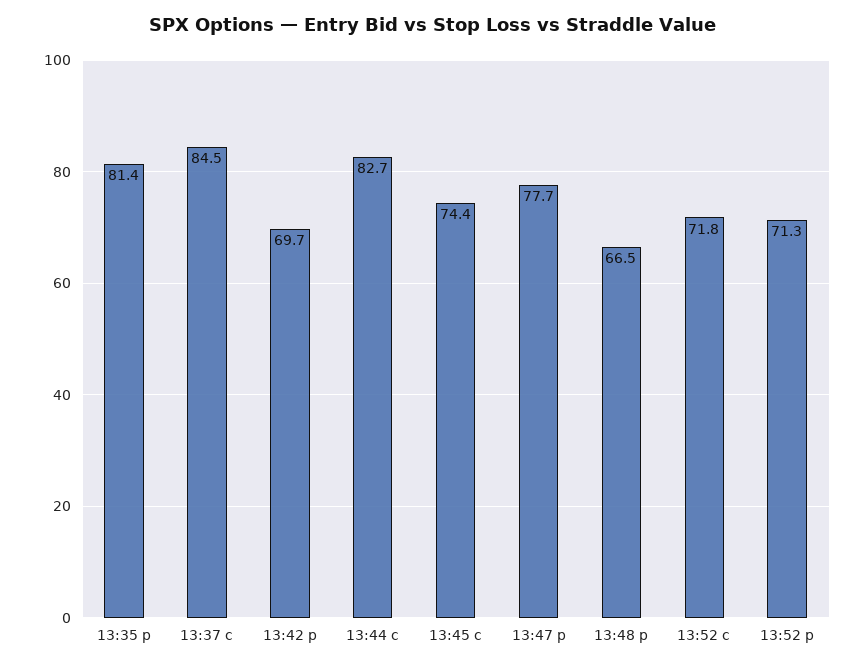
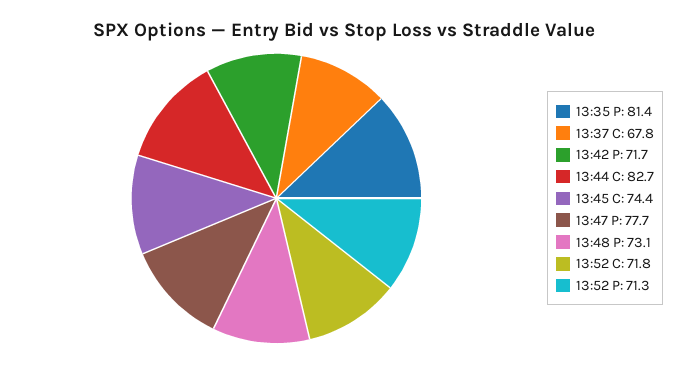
  {
    "13:35 p": 81.4,
-   "13:37 c": 84.5,
+   "13:37 c": 67.8,
-   "13:42 p": 69.7,
+   "13:42 p": 71.7,
    "13:44 c": 82.7,
    "13:45 c": 74.4,
    "13:47 p": 77.7,
-   "13:48 p": 66.5,
+   "13:48 p": 73.1,
    "13:52 c": 71.8,
    "13:52 p": 71.3
  }

